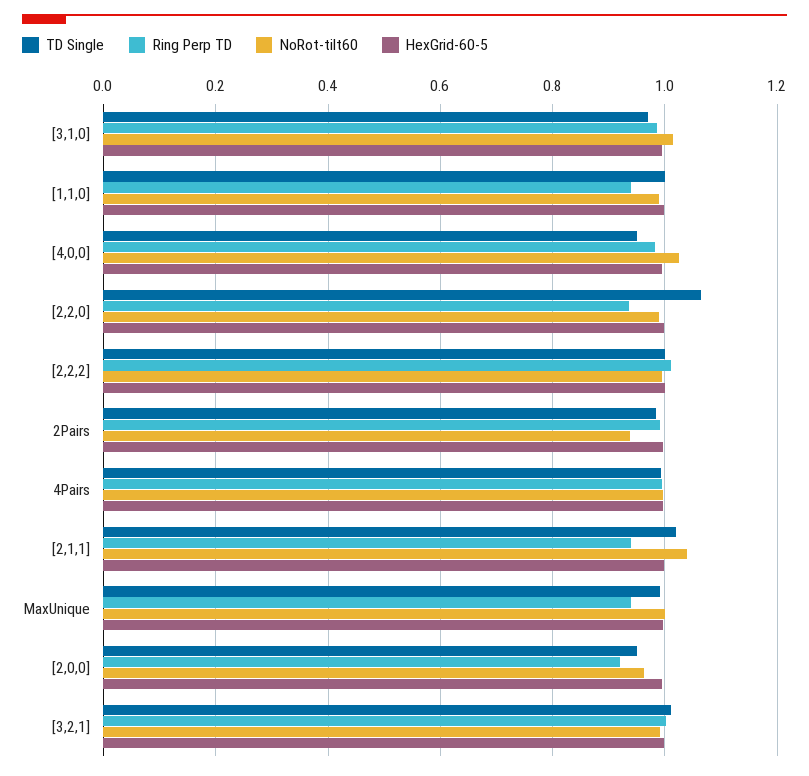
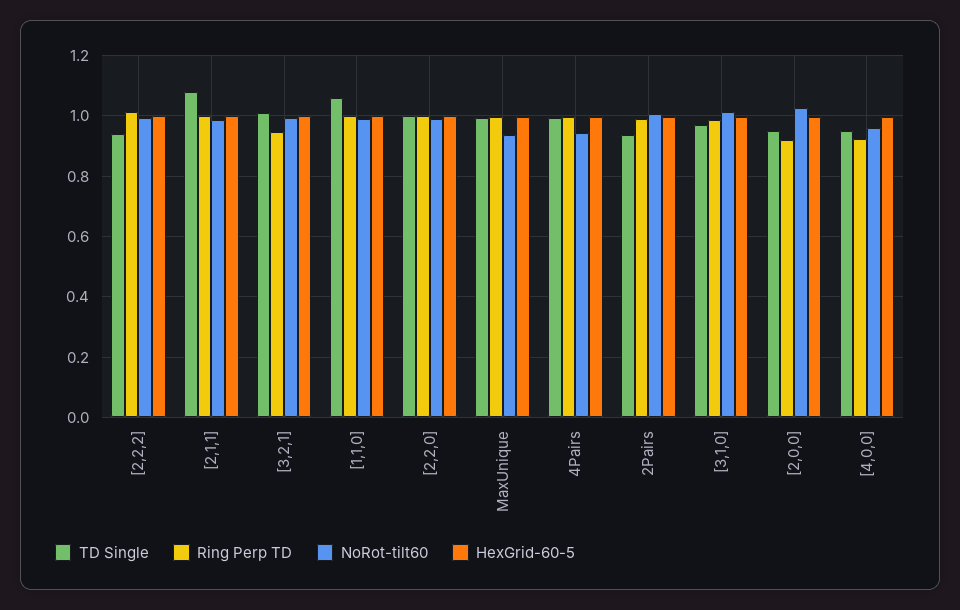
  {
    "TD Single": {
      "[3,1,0]": 0.98,
-     "[1,1,0]": 1,
+     "[1,1,0]": 1.06,
      "[4,0,0]": 0.96,
-     "[2,2,0]": 1.06,
+     "[2,2,0]": 1,
-     "[2,2,2]": 1,
+     "[2,2,2]": 0.94,
-     "2Pairs": 0.98,
+     "2Pairs": 0.94,
      "4Pairs": 1,
-     "[2,1,1]": 1.02,
+     "[2,1,1]": 1.08,
      "MaxUnique": 1,
      "[2,0,0]": 0.96,
      "[3,2,1]": 1.02
    },
    "Ring Perp TD": {
      "[3,1,0]": 0.98,
-     "[1,1,0]": 0.94,
+     "[1,1,0]": 1,
-     "[4,0,0]": 0.98,
+     "[4,0,0]": 0.92,
-     "[2,2,0]": 0.94,
+     "[2,2,0]": 1,
      "[2,2,2]": 1.02,
      "2Pairs": 1,
      "4Pairs": 1,
-     "[2,1,1]": 0.94,
+     "[2,1,1]": 1,
-     "MaxUnique": 0.94,
+     "MaxUnique": 1,
      "[2,0,0]": 0.92,
-     "[3,2,1]": 1
+     "[3,2,1]": 0.94
    },
    "NoRot-tilt60": {
      "[3,1,0]": 1.02,
      "[1,1,0]": 0.98,
-     "[4,0,0]": 1.02,
+     "[4,0,0]": 0.96,
      "[2,2,0]": 0.98,
      "[2,2,2]": 1,
-     "2Pairs": 0.94,
+     "2Pairs": 1,
-     "4Pairs": 1,
+     "4Pairs": 0.94,
-     "[2,1,1]": 1.04,
+     "[2,1,1]": 0.98,
-     "MaxUnique": 1,
+     "MaxUnique": 0.94,
-     "[2,0,0]": 0.96,
+     "[2,0,0]": 1.02,
      "[3,2,1]": 1
    },
    "HexGrid-60-5": {
      "[3,1,0]": 1,
      "[1,1,0]": 1,
      "[4,0,0]": 1,
      "[2,2,0]": 1,
      "[2,2,2]": 1,
      "2Pairs": 1,
      "4Pairs": 1,
      "[2,1,1]": 1,
      "MaxUnique": 1,
      "[2,0,0]": 1,
      "[3,2,1]": 1
    }
  }

